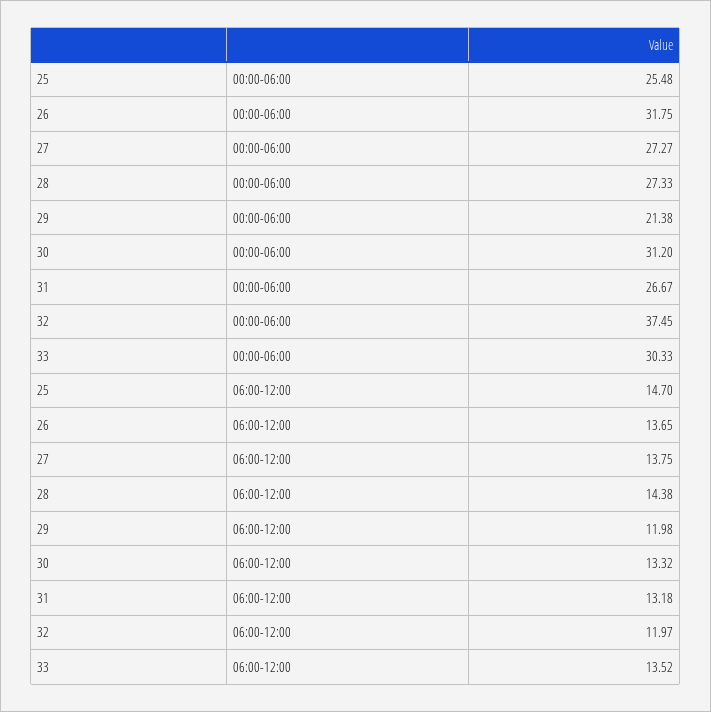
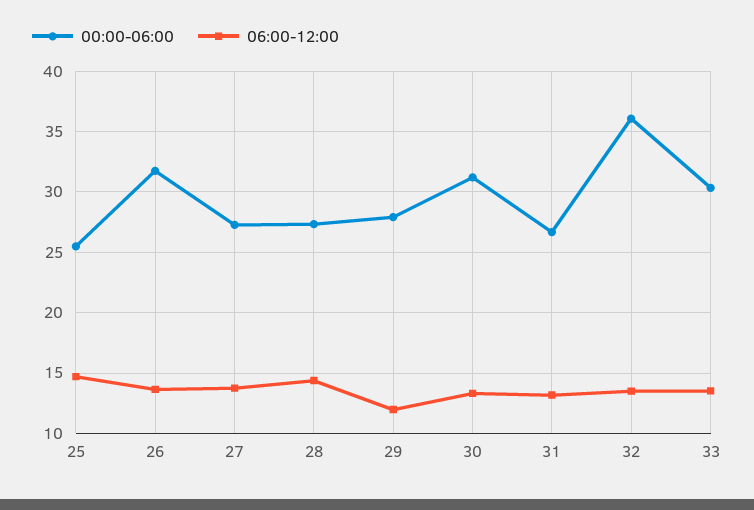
  {
    "00:00-06:00": {
      "25": 25.48,
      "26": 31.75,
      "27": 27.27,
      "28": 27.33,
-     "29": 21.38,
+     "29": 28,
      "30": 31.2,
      "31": 26.67,
-     "32": 37.45,
+     "32": 36,
      "33": 30.33
    },
    "06:00-12:00": {
      "25": 14.7,
      "26": 13.65,
      "27": 13.75,
      "28": 14.38,
      "29": 11.98,
      "30": 13.32,
      "31": 13.18,
-     "32": 11.97,
+     "32": 13.5,
      "33": 13.52
    }
  }

